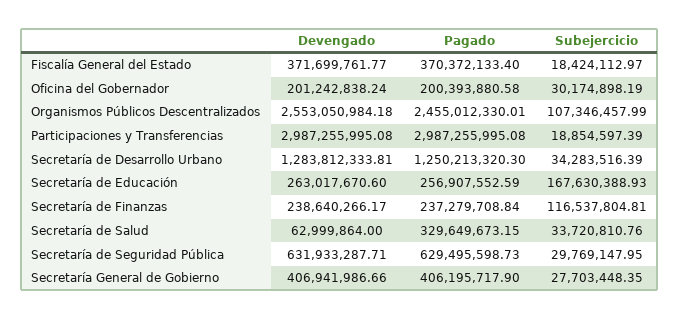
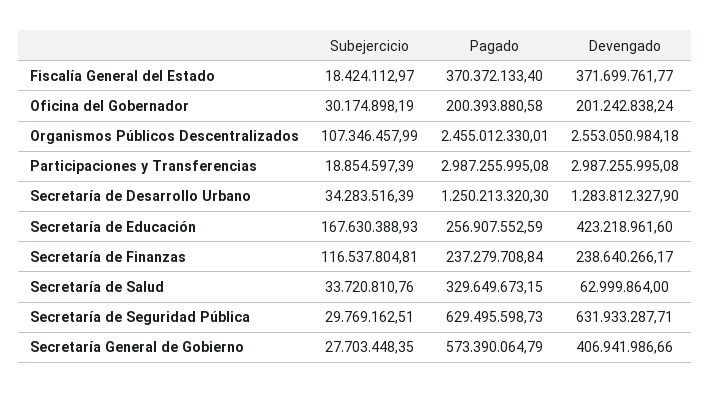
  {
    "Devengado": {
      "Fiscalía General del Estado": 371699761.77,
      "Oficina del Gobernador": 201242838.24,
      "Organismos Públicos Descentralizados": 2553050984.18,
      "Participaciones y Transferencias": 2987255995.08,
-     "Secretaría de Desarrollo Urbano": 1283812333.81,
+     "Secretaría de Desarrollo Urbano": 1283812327.9,
-     "Secretaría de Educación": 263017670.6,
+     "Secretaría de Educación": 423218961.6,
      "Secretaría de Finanzas": 238640266.17,
      "Secretaría de Salud": 62999864,
      "Secretaría de Seguridad Pública": 631933287.71,
      "Secretaría General de Gobierno": 406941986.66
    },
    "Pagado": {
      "Fiscalía General del Estado": 370372133.4,
      "Oficina del Gobernador": 200393880.58,
      "Organismos Públicos Descentralizados": 2455012330.01,
      "Participaciones y Transferencias": 2987255995.08,
      "Secretaría de Desarrollo Urbano": 1250213320.3,
      "Secretaría de Educación": 256907552.59,
      "Secretaría de Finanzas": 237279708.84,
      "Secretaría de Salud": 329649673.15,
      "Secretaría de Seguridad Pública": 629495598.73,
-     "Secretaría General de Gobierno": 406195717.9
+     "Secretaría General de Gobierno": 573390064.79
    },
    "Subejercicio": {
      "Fiscalía General del Estado": 18424112.97,
      "Oficina del Gobernador": 30174898.19,
      "Organismos Públicos Descentralizados": 107346457.99,
      "Participaciones y Transferencias": 18854597.39,
      "Secretaría de Desarrollo Urbano": 34283516.39,
      "Secretaría de Educación": 167630388.93,
      "Secretaría de Finanzas": 116537804.81,
      "Secretaría de Salud": 33720810.76,
-     "Secretaría de Seguridad Pública": 29769147.95,
+     "Secretaría de Seguridad Pública": 29769162.51,
      "Secretaría General de Gobierno": 27703448.35
    }
  }

